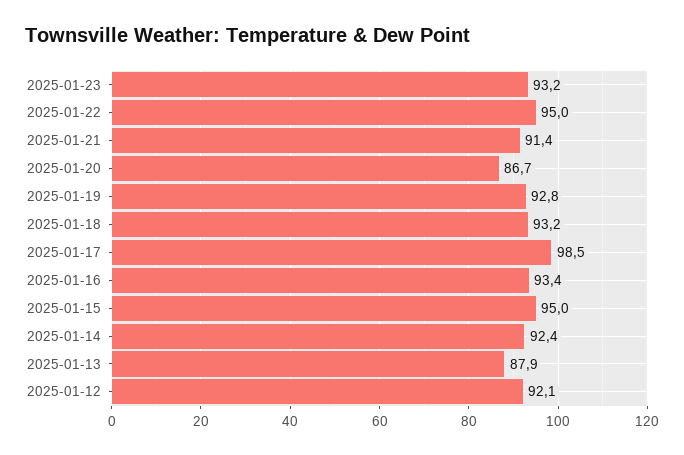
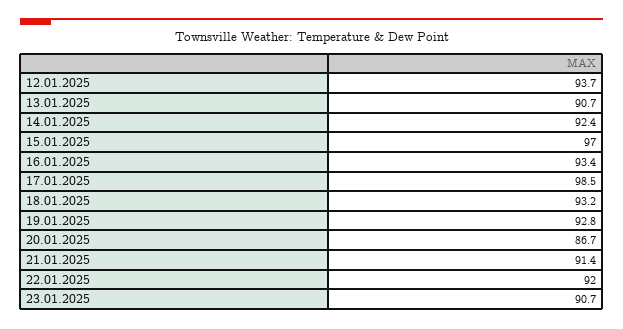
  {
-   "2025-01-23": 93.2,
+   "2025-01-23": 90.7,
-   "2025-01-22": 95,
+   "2025-01-22": 92,
    "2025-01-21": 91.4,
    "2025-01-20": 86.7,
    "2025-01-19": 92.8,
    "2025-01-18": 93.2,
    "2025-01-17": 98.5,
    "2025-01-16": 93.4,
-   "2025-01-15": 95,
+   "2025-01-15": 97,
    "2025-01-14": 92.4,
-   "2025-01-13": 87.9,
+   "2025-01-13": 90.7,
-   "2025-01-12": 92.1
+   "2025-01-12": 93.7
  }

